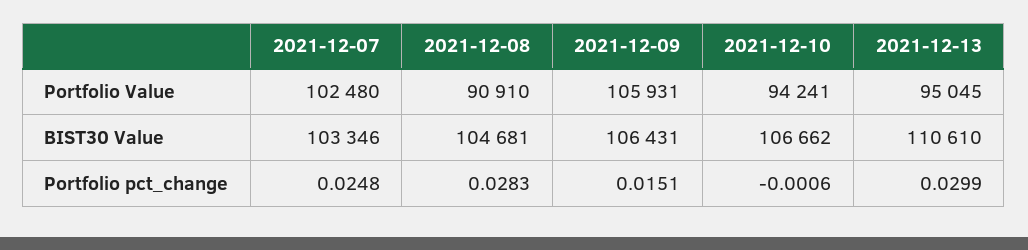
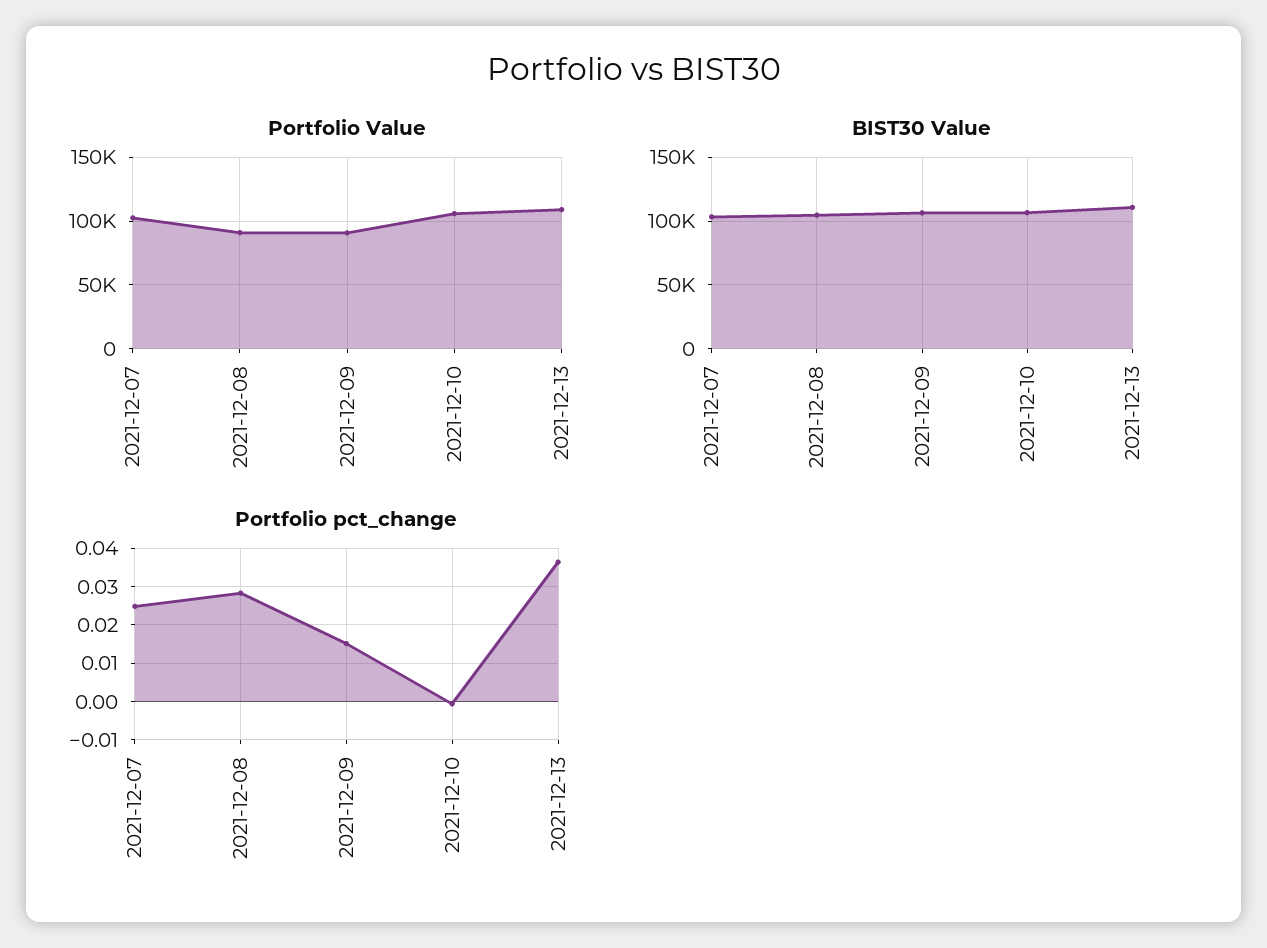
  {
    "Portfolio Value": {
      "2021-12-07": 102480,
      "2021-12-08": 90910,
-     "2021-12-09": 105931,
+     "2021-12-09": 90000,
-     "2021-12-10": 94241,
+     "2021-12-10": 105000,
-     "2021-12-13": 95045
+     "2021-12-13": 110000
    },
    "BIST30 Value": {
      "2021-12-07": 103346,
      "2021-12-08": 104681,
      "2021-12-09": 106431,
      "2021-12-10": 106662,
      "2021-12-13": 110610
    },
    "Portfolio pct_change": {
      "2021-12-07": 0.0248,
      "2021-12-08": 0.0283,
      "2021-12-09": 0.0151,
      "2021-12-10": -0.0006,
-     "2021-12-13": 0.0299
+     "2021-12-13": 0.036
    }
  }

